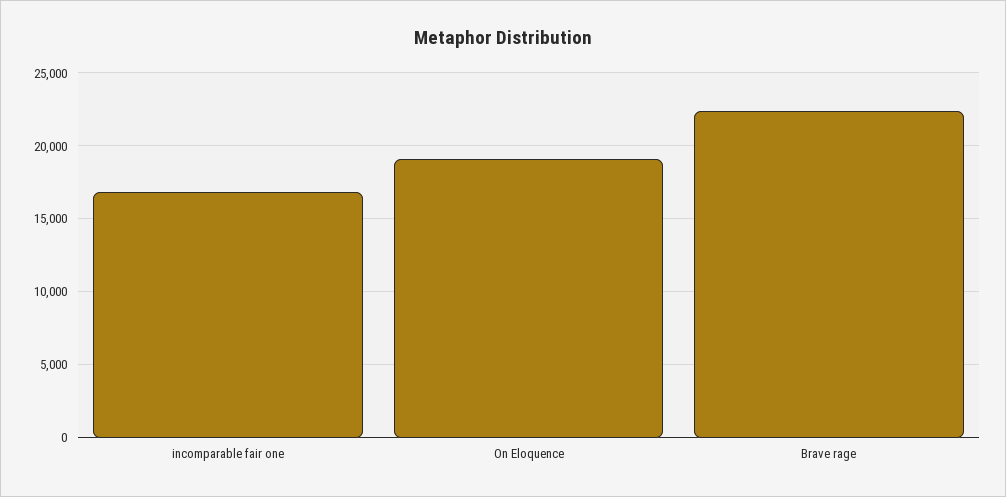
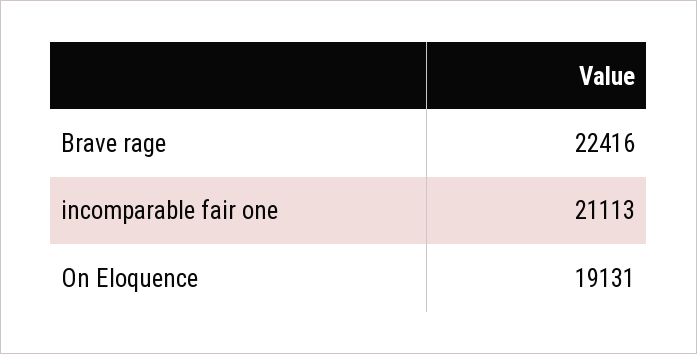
  {
-   "incomparable fair one": 17000,
+   "incomparable fair one": 21113,
    "On Eloquence": 19131,
    "Brave rage": 22416
  }

